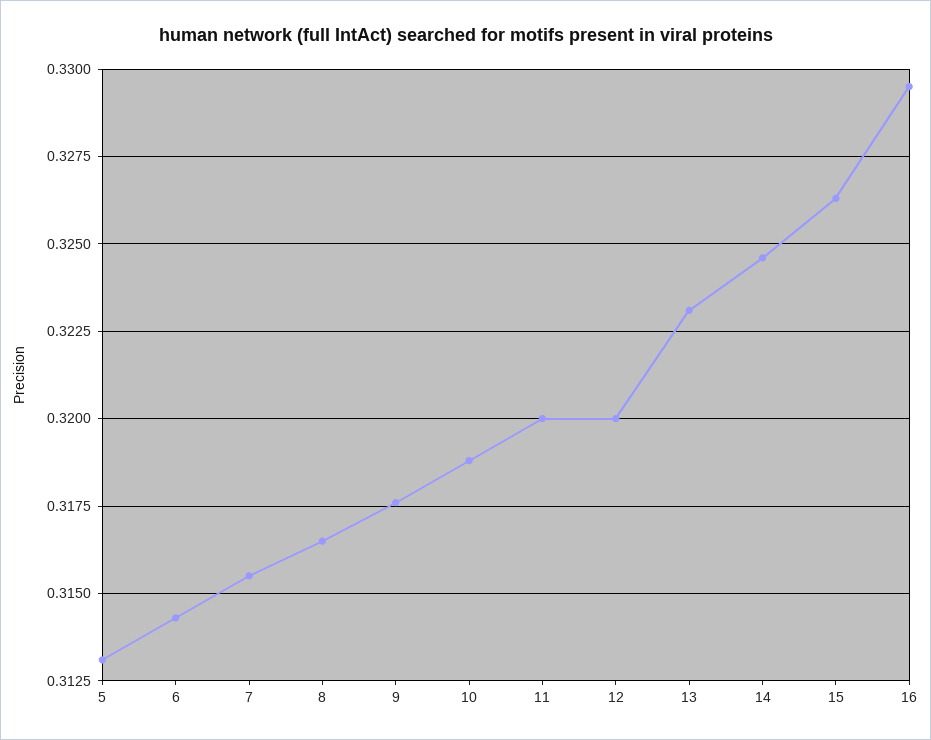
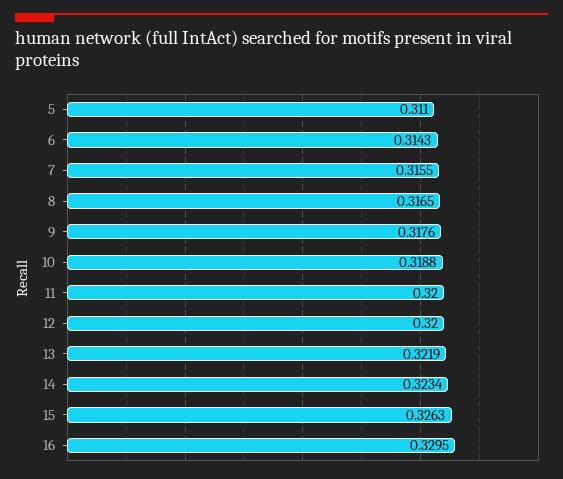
  {
-   "5": 0.313,
+   "5": 0.311,
    "6": 0.3143,
    "7": 0.3155,
    "8": 0.3165,
    "9": 0.3176,
    "10": 0.3188,
    "11": 0.32,
    "12": 0.32,
-   "13": 0.323,
+   "13": 0.3219,
-   "14": 0.3245,
+   "14": 0.3234,
    "15": 0.3263,
    "16": 0.3295
  }

